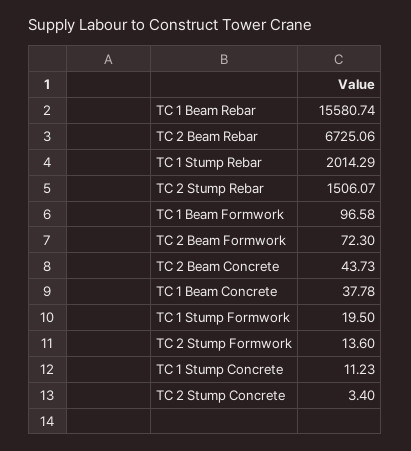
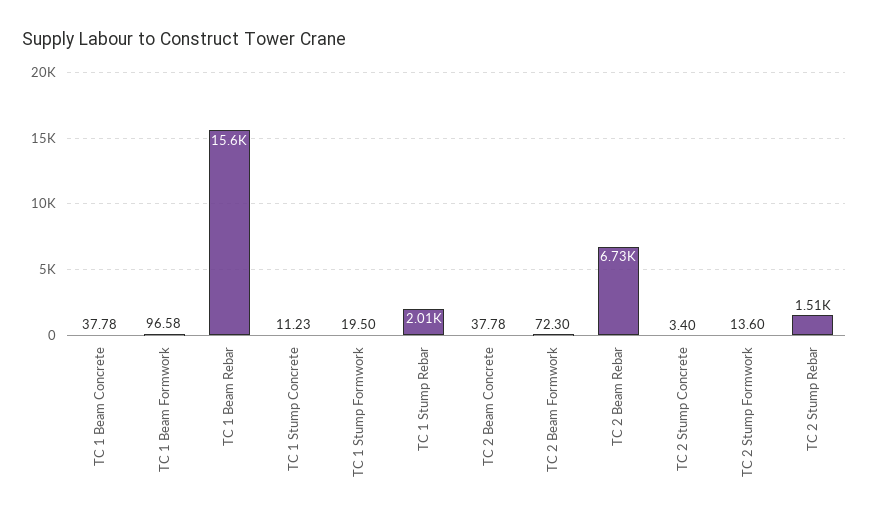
  {
    "TC 1 Beam Rebar": 15580.74,
    "TC 2 Beam Rebar": 6725.06,
    "TC 1 Stump Rebar": 2014.29,
    "TC 2 Stump Rebar": 1506.07,
    "TC 1 Beam Formwork": 96.58,
    "TC 2 Beam Formwork": 72.3,
-   "TC 2 Beam Concrete": 43.73,
+   "TC 2 Beam Concrete": 37.78,
    "TC 1 Beam Concrete": 37.78,
    "TC 1 Stump Formwork": 19.5,
    "TC 2 Stump Formwork": 13.6,
    "TC 1 Stump Concrete": 11.23,
    "TC 2 Stump Concrete": 3.4
  }

